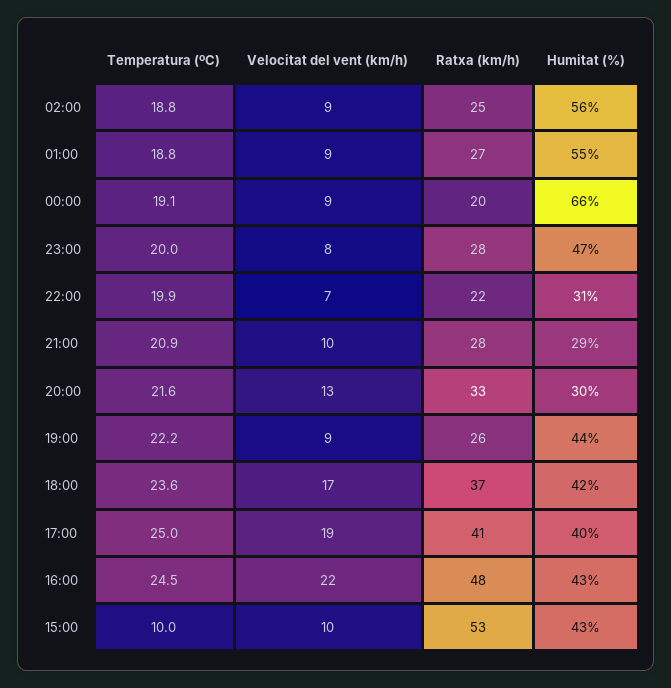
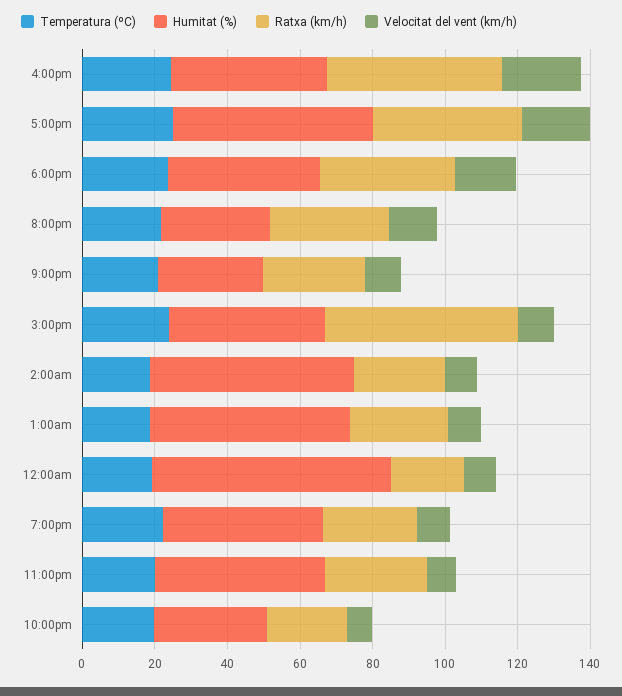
  {
    "Temperatura (ºC)": {
      "02:00": 18.8,
      "01:00": 18.8,
      "00:00": 19.1,
      "23:00": 20,
      "22:00": 19.9,
      "21:00": 20.9,
      "20:00": 21.6,
      "19:00": 22.2,
      "18:00": 23.6,
      "17:00": 25,
      "16:00": 24.5,
-     "15:00": 10
+     "15:00": 25
    },
    "Velocitat del vent (km/h)": {
      "02:00": 9,
      "01:00": 9,
      "00:00": 9,
      "23:00": 8,
      "22:00": 7,
      "21:00": 10,
      "20:00": 13,
      "19:00": 9,
      "18:00": 17,
      "17:00": 19,
      "16:00": 22,
      "15:00": 10
    },
    "Ratxa (km/h)": {
      "02:00": 25,
      "01:00": 27,
      "00:00": 20,
      "23:00": 28,
      "22:00": 22,
      "21:00": 28,
      "20:00": 33,
      "19:00": 26,
      "18:00": 37,
      "17:00": 41,
      "16:00": 48,
      "15:00": 53
    },
    "Humitat (%)": {
      "02:00": 56,
      "01:00": 55,
      "00:00": 66,
      "23:00": 47,
      "22:00": 31,
      "21:00": 29,
      "20:00": 30,
      "19:00": 44,
      "18:00": 42,
-     "17:00": 40,
+     "17:00": 55,
      "16:00": 43,
      "15:00": 43
    }
  }

